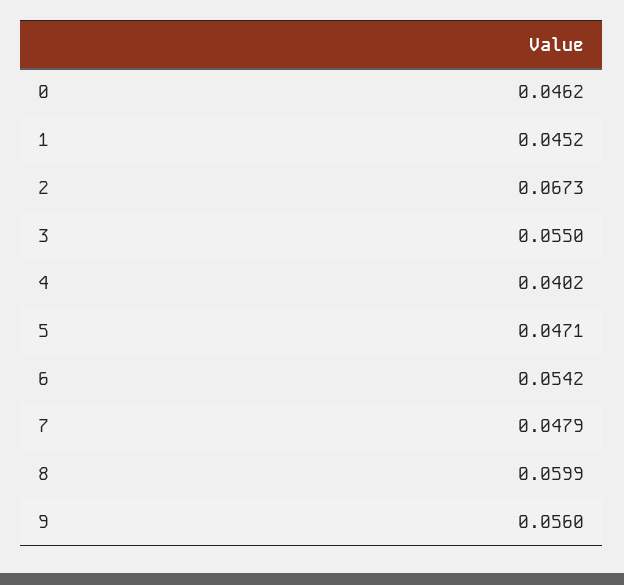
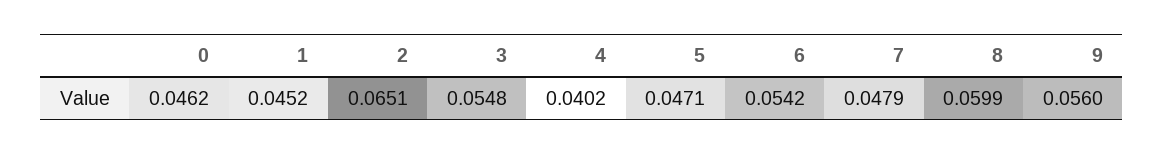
  {
    "0": 0.0462,
    "1": 0.0452,
-   "2": 0.0673,
+   "2": 0.0651,
-   "3": 0.055,
+   "3": 0.0548,
    "4": 0.0402,
    "5": 0.0471,
    "6": 0.0542,
    "7": 0.0479,
    "8": 0.0599,
    "9": 0.056
  }

